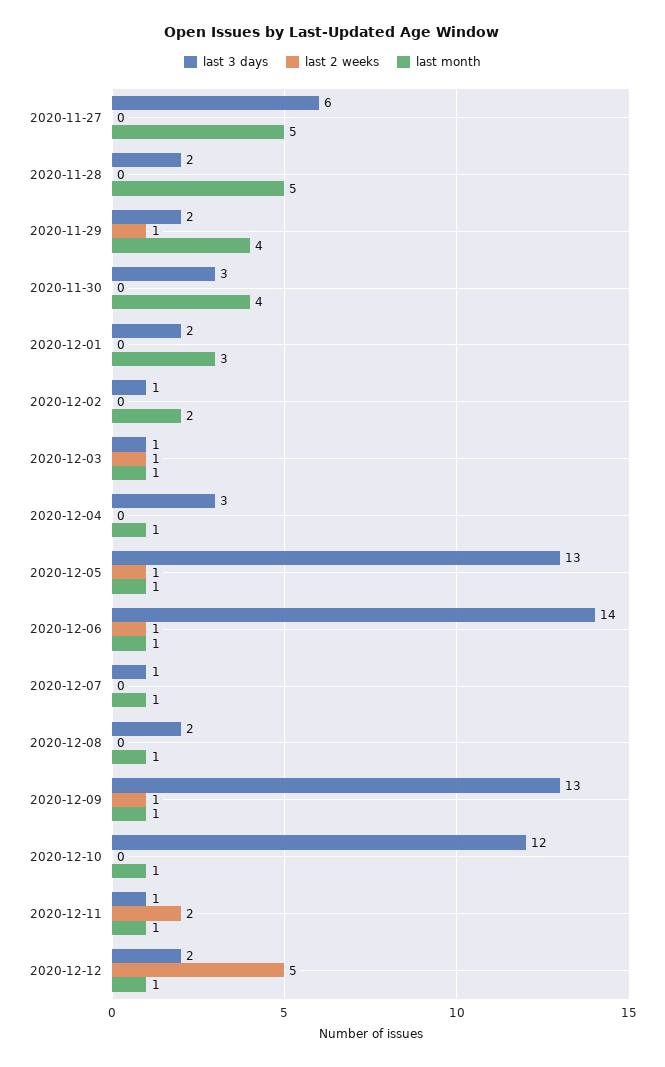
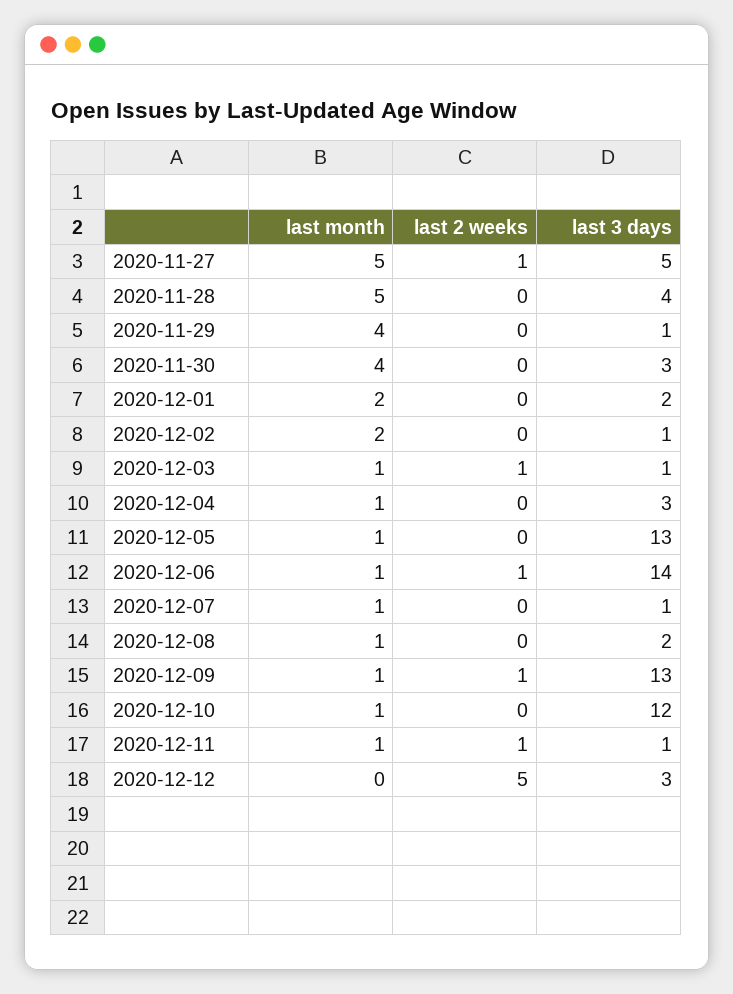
  {
    "last 3 days": {
-     "2020-11-27": 6,
+     "2020-11-27": 5,
-     "2020-11-28": 2,
+     "2020-11-28": 4,
-     "2020-11-29": 2,
+     "2020-11-29": 1,
      "2020-11-30": 3,
      "2020-12-01": 2,
      "2020-12-02": 1,
      "2020-12-03": 1,
      "2020-12-04": 3,
      "2020-12-05": 13,
      "2020-12-06": 14,
      "2020-12-07": 1,
      "2020-12-08": 2,
      "2020-12-09": 13,
      "2020-12-10": 12,
      "2020-12-11": 1,
-     "2020-12-12": 2
+     "2020-12-12": 3
    },
    "last 2 weeks": {
-     "2020-11-27": 0,
+     "2020-11-27": 1,
      "2020-11-28": 0,
-     "2020-11-29": 1,
+     "2020-11-29": 0,
      "2020-11-30": 0,
      "2020-12-01": 0,
      "2020-12-02": 0,
      "2020-12-03": 1,
      "2020-12-04": 0,
-     "2020-12-05": 1,
+     "2020-12-05": 0,
      "2020-12-06": 1,
      "2020-12-07": 0,
      "2020-12-08": 0,
      "2020-12-09": 1,
      "2020-12-10": 0,
-     "2020-12-11": 2,
+     "2020-12-11": 1,
      "2020-12-12": 5
    },
    "last month": {
      "2020-11-27": 5,
      "2020-11-28": 5,
      "2020-11-29": 4,
      "2020-11-30": 4,
-     "2020-12-01": 3,
+     "2020-12-01": 2,
      "2020-12-02": 2,
      "2020-12-03": 1,
      "2020-12-04": 1,
      "2020-12-05": 1,
      "2020-12-06": 1,
      "2020-12-07": 1,
      "2020-12-08": 1,
      "2020-12-09": 1,
      "2020-12-10": 1,
      "2020-12-11": 1,
-     "2020-12-12": 1
+     "2020-12-12": 0
    }
  }

